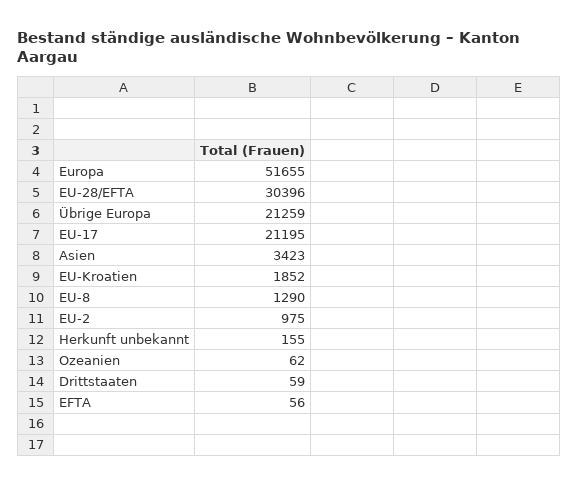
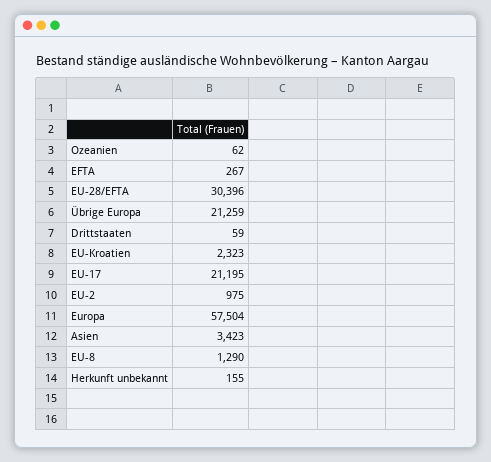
  {
-   "Europa": 51655,
+   "Europa": 57504,
    "EU-28/EFTA": 30396,
    "Übrige Europa": 21259,
    "EU-17": 21195,
    "Asien": 3423,
-   "EU-Kroatien": 1852,
+   "EU-Kroatien": 2323,
    "EU-8": 1290,
    "EU-2": 975,
    "Herkunft unbekannt": 155,
    "Ozeanien": 62,
    "Drittstaaten": 59,
-   "EFTA": 56
+   "EFTA": 267
  }

